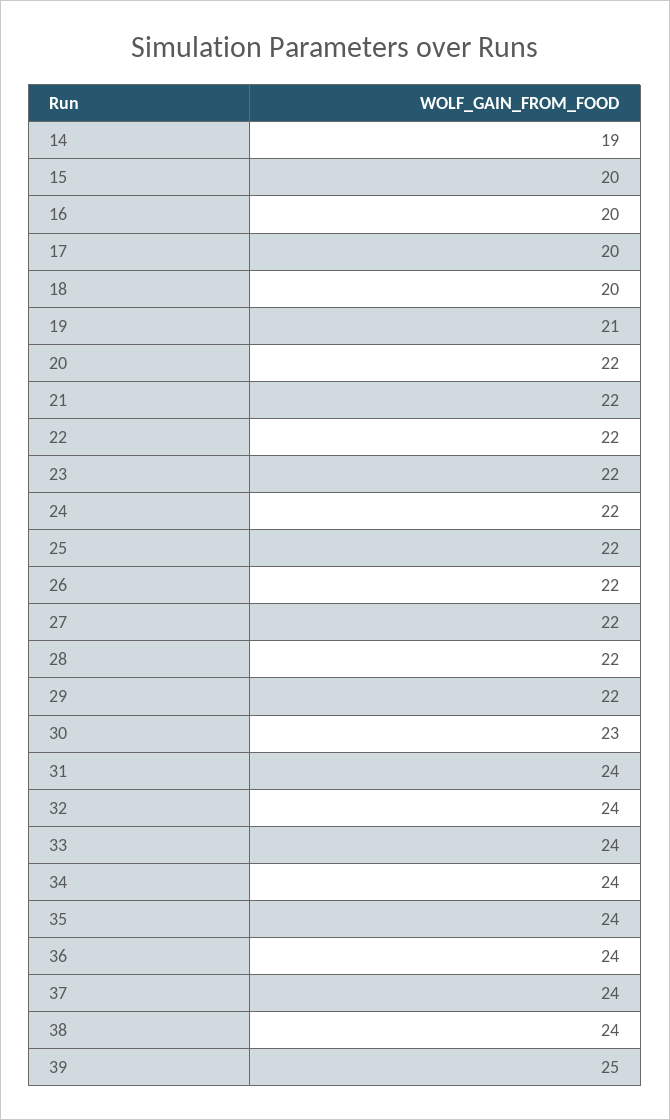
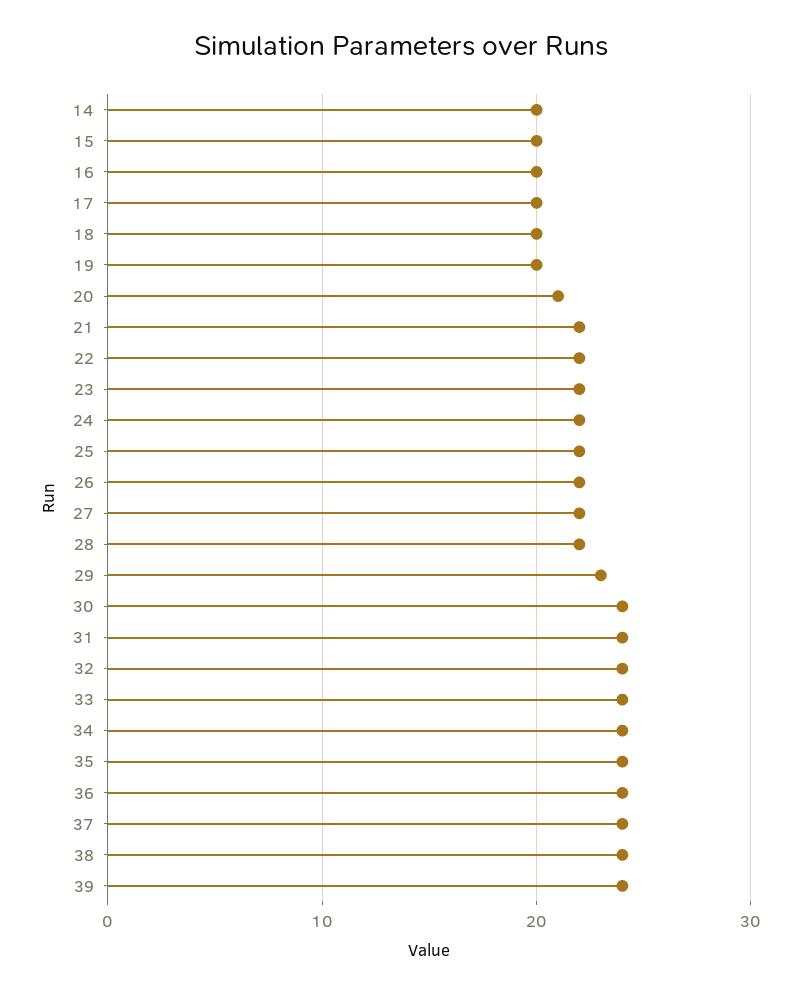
  {
-   "14": 19,
+   "14": 20,
    "15": 20,
    "16": 20,
    "17": 20,
    "18": 20,
-   "19": 21,
+   "19": 20,
-   "20": 22,
+   "20": 21,
    "21": 22,
    "22": 22,
    "23": 22,
    "24": 22,
    "25": 22,
    "26": 22,
    "27": 22,
    "28": 22,
-   "29": 22,
+   "29": 23,
-   "30": 23,
+   "30": 24,
    "31": 24,
    "32": 24,
    "33": 24,
    "34": 24,
    "35": 24,
    "36": 24,
    "37": 24,
    "38": 24,
-   "39": 25
+   "39": 24
  }

